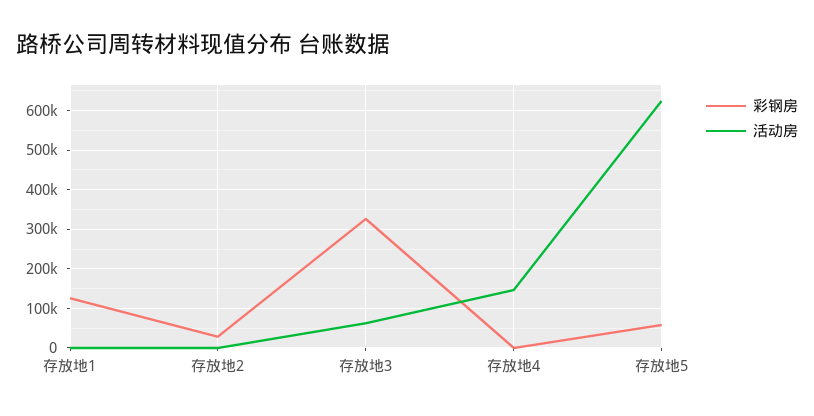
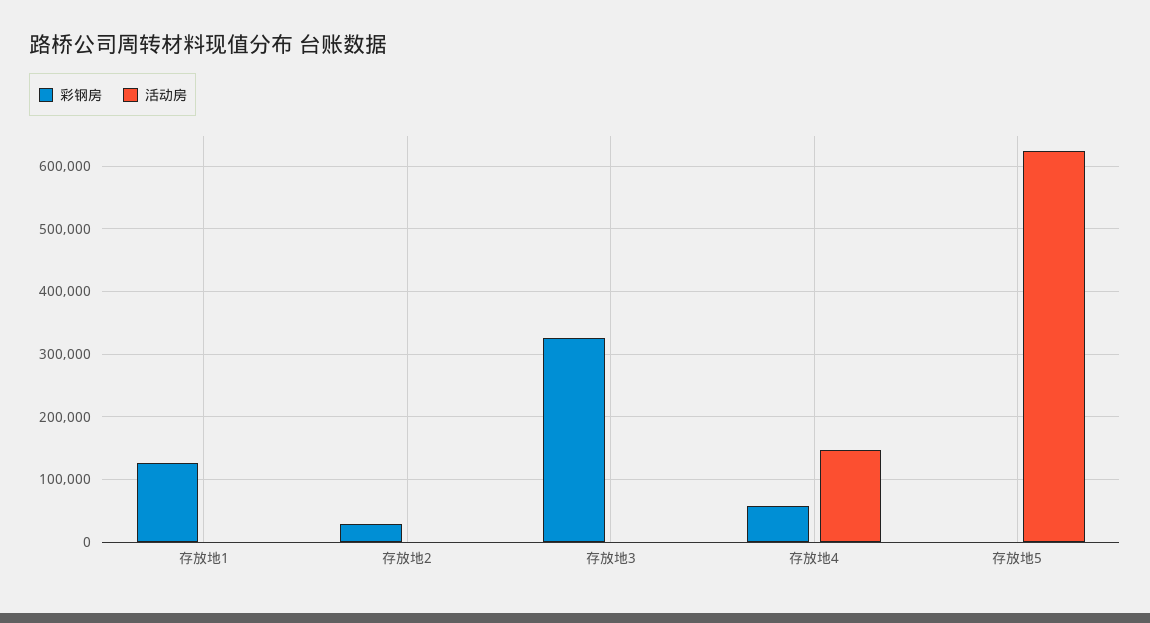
  {
    "彩钢房": {
      "存放地1": 130000,
      "存放地2": 30000,
      "存放地3": 330000,
-     "存放地4": 0,
+     "存放地4": 60000,
-     "存放地5": 60000
+     "存放地5": 0
    },
    "活动房": {
      "存放地1": 0,
      "存放地2": 0,
-     "存放地3": 60000,
+     "存放地3": 0,
      "存放地4": 150000,
      "存放地5": 620000
    }
  }

